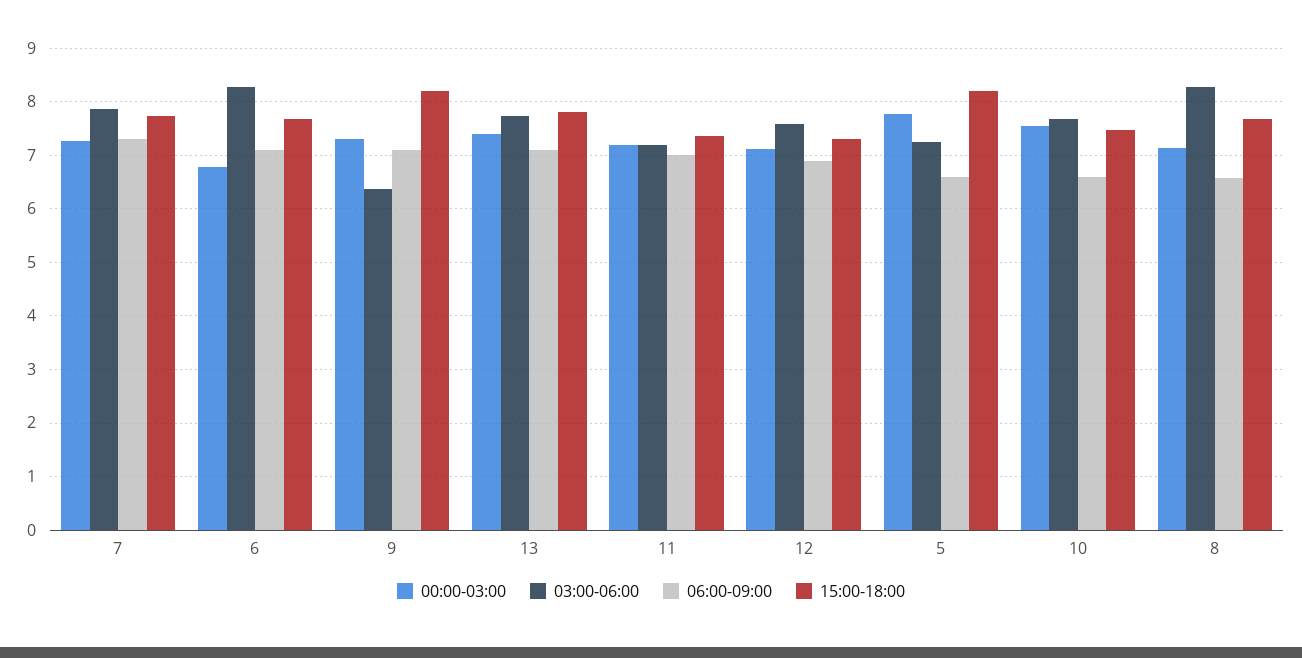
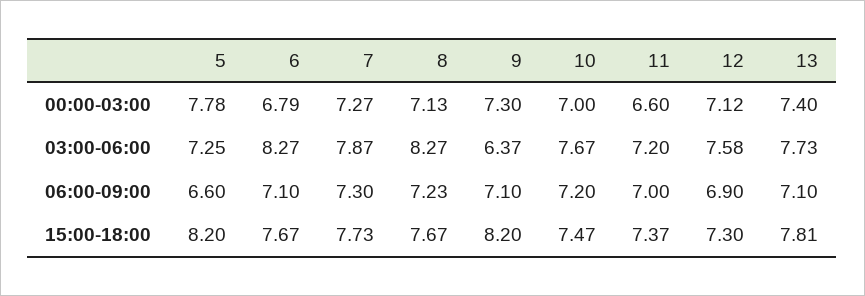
  {
    "00:00-03:00": {
      "7": 7.27,
      "6": 6.79,
      "9": 7.3,
      "13": 7.4,
-     "11": 7.2,
+     "11": 6.6,
      "12": 7.12,
      "5": 7.78,
-     "10": 7.6,
+     "10": 7,
      "8": 7.13
    },
    "03:00-06:00": {
      "7": 7.87,
      "6": 8.27,
      "9": 6.37,
      "13": 7.73,
      "11": 7.2,
      "12": 7.58,
      "5": 7.25,
      "10": 7.67,
      "8": 8.27
    },
    "06:00-09:00": {
      "7": 7.3,
      "6": 7.1,
      "9": 7.1,
      "13": 7.1,
      "11": 7,
      "12": 6.9,
      "5": 6.6,
-     "10": 6.6,
+     "10": 7.2,
-     "8": 6.6
+     "8": 7.23
    },
    "15:00-18:00": {
      "7": 7.73,
      "6": 7.67,
      "9": 8.2,
      "13": 7.81,
      "11": 7.37,
      "12": 7.3,
      "5": 8.2,
      "10": 7.47,
      "8": 7.67
    }
  }

